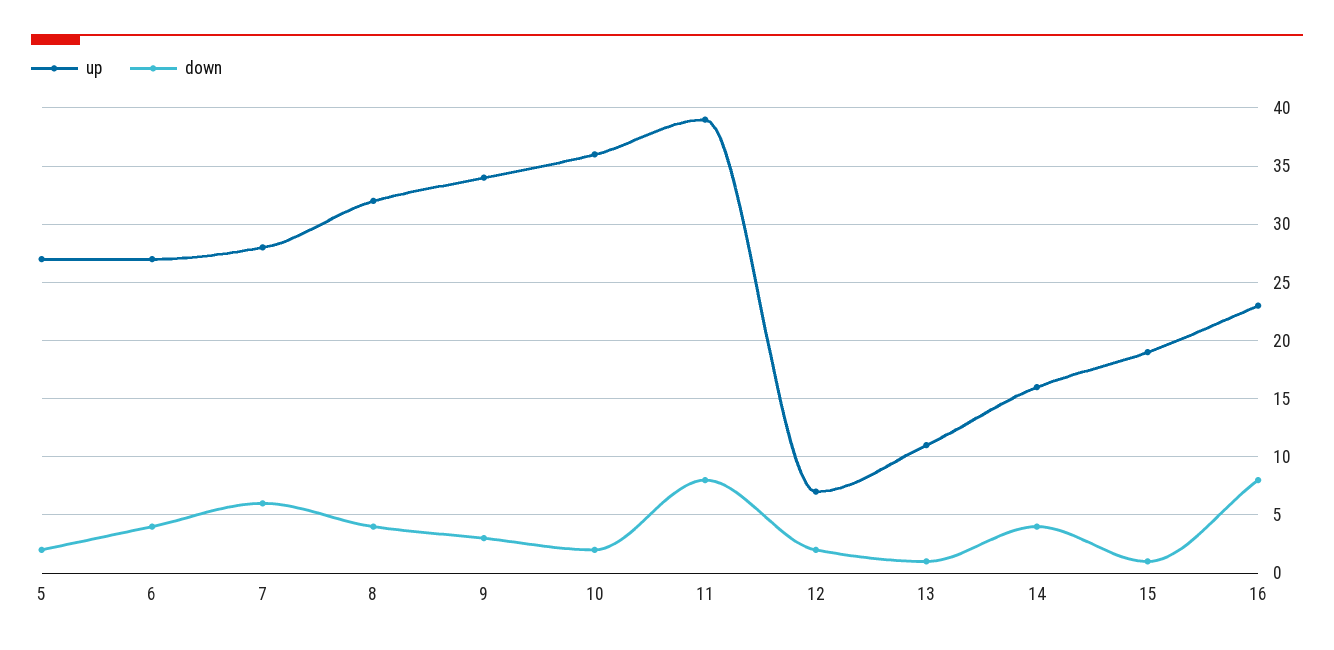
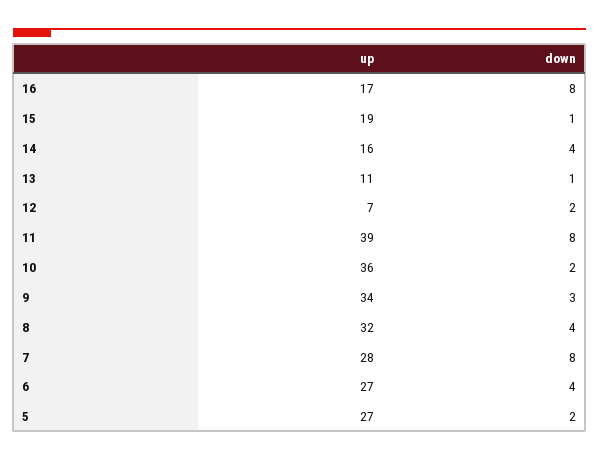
  {
    "up": {
      "5": 27,
      "6": 27,
      "7": 28,
      "8": 32,
      "9": 34,
      "10": 36,
      "11": 39,
      "12": 7,
      "13": 11,
      "14": 16,
      "15": 19,
-     "16": 23
+     "16": 17
    },
    "down": {
      "5": 2,
      "6": 4,
-     "7": 6,
+     "7": 8,
      "8": 4,
      "9": 3,
      "10": 2,
      "11": 8,
      "12": 2,
      "13": 1,
      "14": 4,
      "15": 1,
      "16": 8
    }
  }

